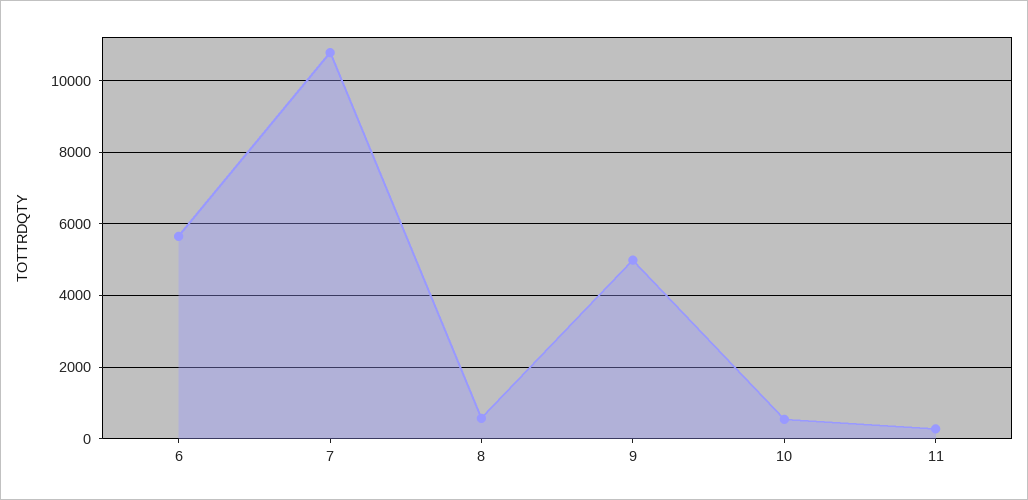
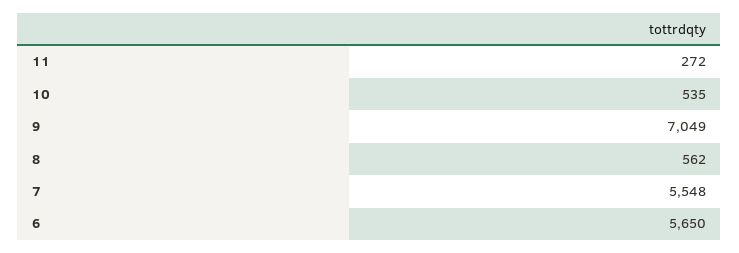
  {
    "6": 5650,
-   "7": 10800,
+   "7": 5548,
    "8": 562,
-   "9": 5000,
+   "9": 7049,
    "10": 535,
    "11": 272
  }

